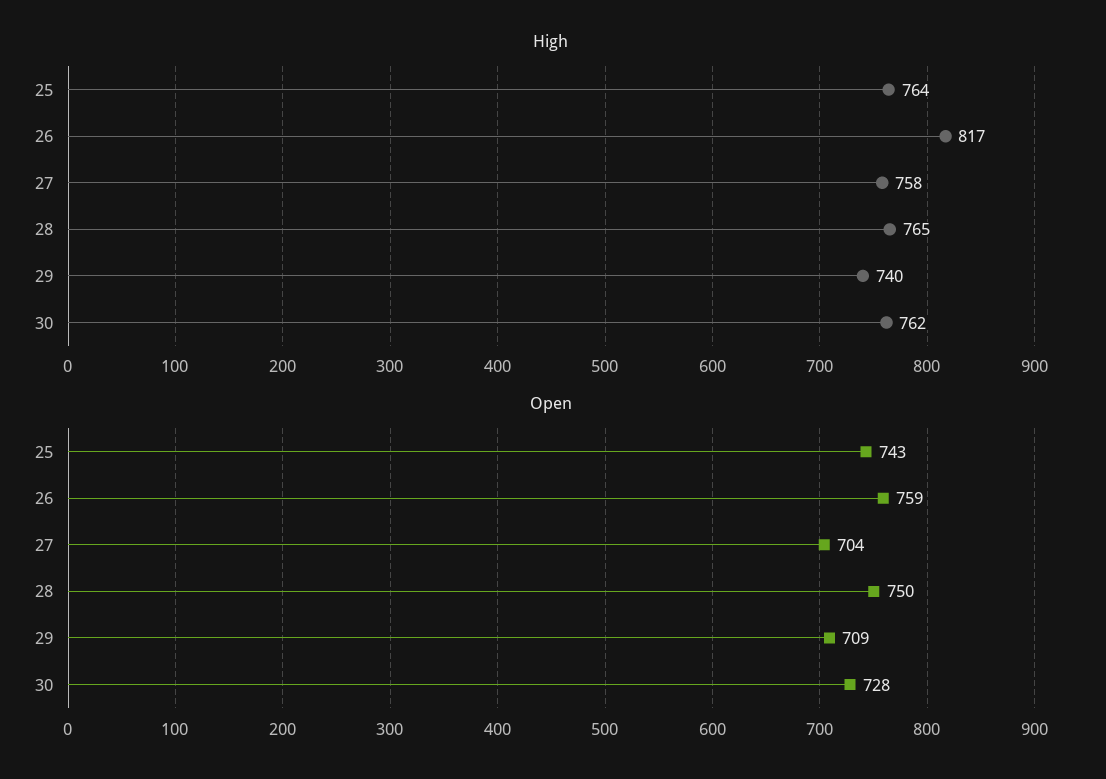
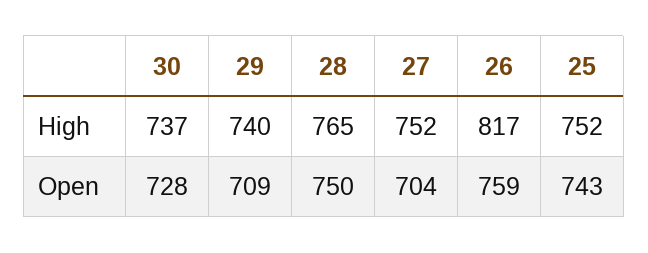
  {
    "High": {
-     "25": 764,
+     "25": 752,
      "26": 817,
-     "27": 758,
+     "27": 752,
      "28": 765,
      "29": 740,
-     "30": 762
+     "30": 737
    },
    "Open": {
      "25": 743,
      "26": 759,
      "27": 704,
      "28": 750,
      "29": 709,
      "30": 728
    }
  }

